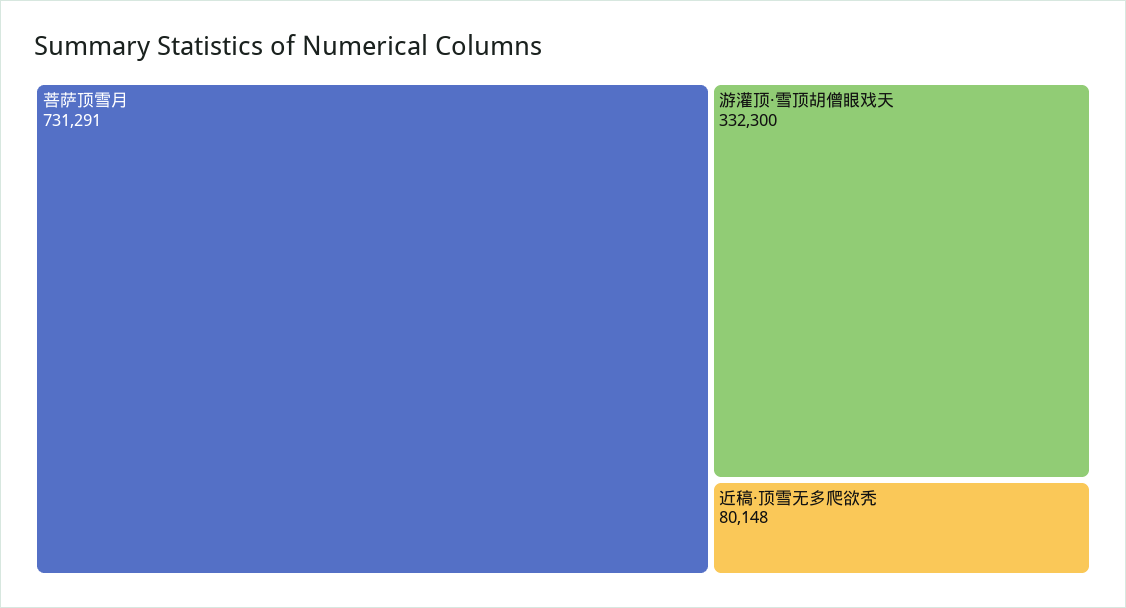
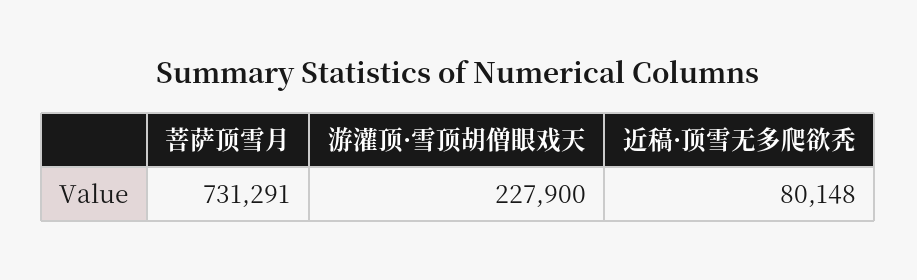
  {
    "菩萨顶雪月": 731291,
-   "游灌顶·雪顶胡僧眼戏天": 332300,
+   "游灌顶·雪顶胡僧眼戏天": 227900,
    "近稿·顶雪无多爬欲秃": 80148
  }

